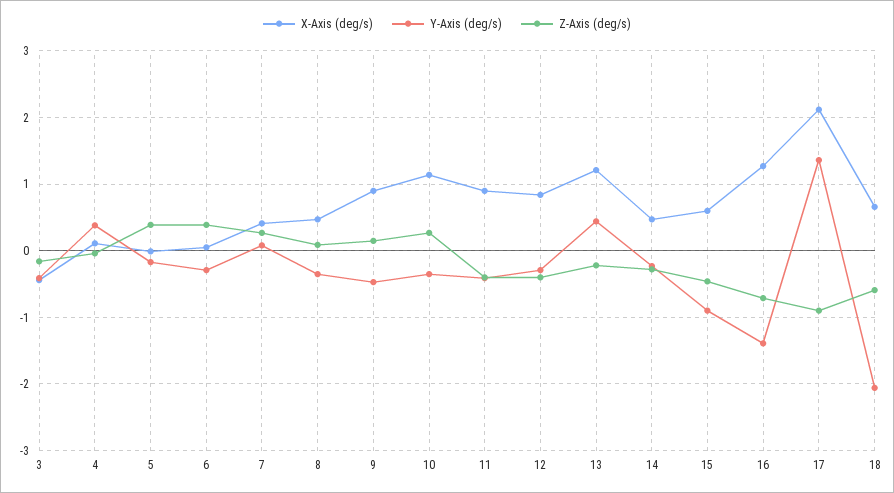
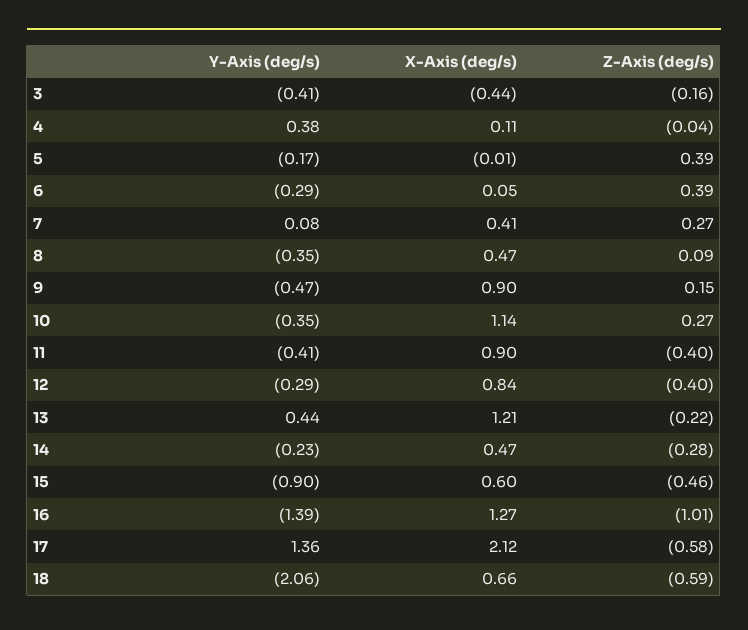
  {
    "X-Axis (deg/s)": {
      "3": -0.44,
      "4": 0.11,
      "5": -0.01,
      "6": 0.05,
      "7": 0.41,
      "8": 0.47,
      "9": 0.9,
      "10": 1.14,
      "11": 0.9,
      "12": 0.84,
      "13": 1.21,
      "14": 0.47,
      "15": 0.6,
      "16": 1.27,
      "17": 2.12,
      "18": 0.66
    },
    "Y-Axis (deg/s)": {
      "3": -0.41,
      "4": 0.38,
      "5": -0.17,
      "6": -0.29,
      "7": 0.08,
      "8": -0.35,
      "9": -0.47,
      "10": -0.35,
      "11": -0.41,
      "12": -0.29,
      "13": 0.44,
      "14": -0.23,
      "15": -0.9,
      "16": -1.39,
      "17": 1.36,
      "18": -2.06
    },
    "Z-Axis (deg/s)": {
      "3": -0.16,
      "4": -0.04,
      "5": 0.39,
      "6": 0.39,
      "7": 0.27,
      "8": 0.09,
      "9": 0.15,
      "10": 0.27,
      "11": -0.4,
      "12": -0.4,
      "13": -0.22,
      "14": -0.28,
      "15": -0.46,
-     "16": -0.7,
+     "16": -1.01,
-     "17": -0.9,
+     "17": -0.58,
      "18": -0.59
    }
  }

